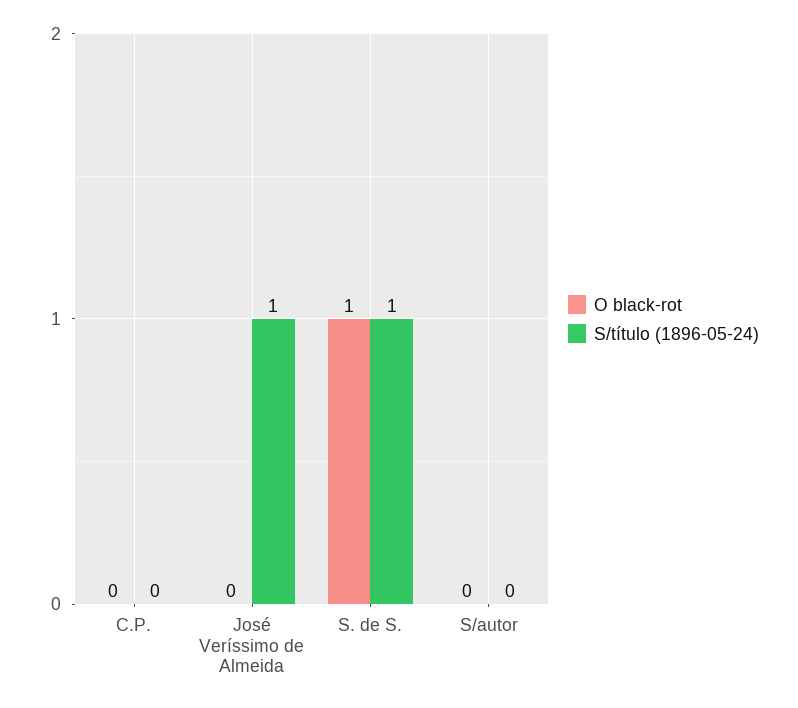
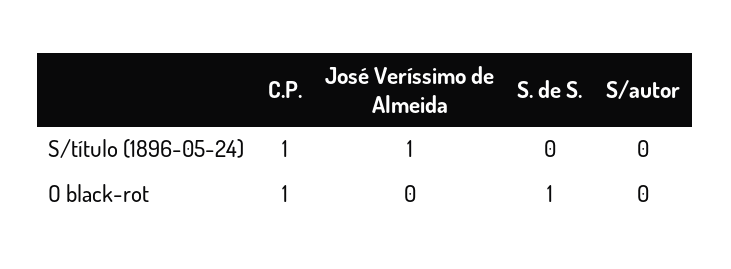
  {
    "O black-rot": {
-     "C.P.": 0,
+     "C.P.": 1,
      "José Veríssimo de Almeida": 0,
      "S. de S.": 1,
      "S/autor": 0
    },
    "S/título (1896-05-24)": {
-     "C.P.": 0,
+     "C.P.": 1,
      "José Veríssimo de Almeida": 1,
-     "S. de S.": 1,
+     "S. de S.": 0,
      "S/autor": 0
    }
  }

